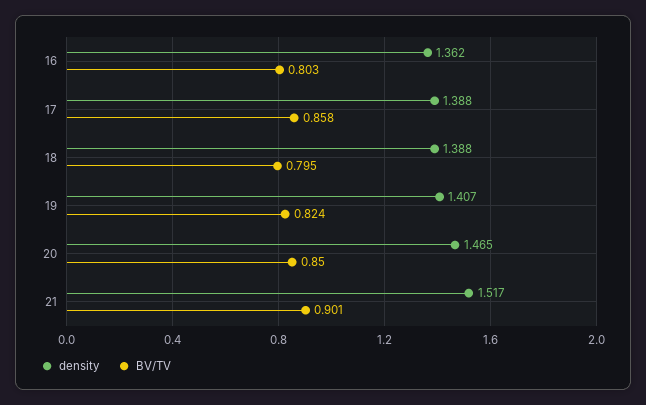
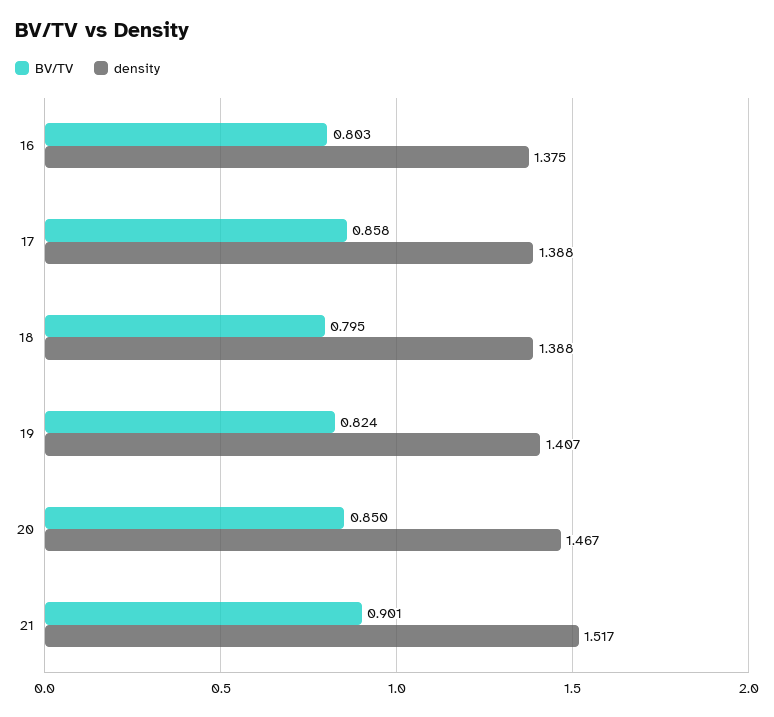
  {
    "density": {
-     "16": 1.362,
+     "16": 1.375,
      "17": 1.388,
      "18": 1.388,
      "19": 1.407,
-     "20": 1.465,
+     "20": 1.467,
      "21": 1.517
    },
    "BV/TV": {
      "16": 0.803,
      "17": 0.858,
      "18": 0.795,
      "19": 0.824,
      "20": 0.85,
      "21": 0.901
    }
  }

